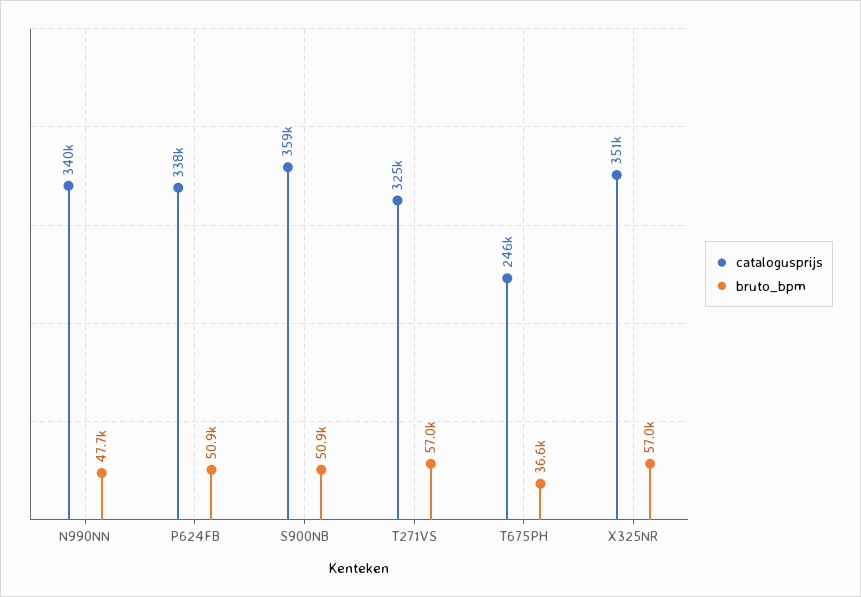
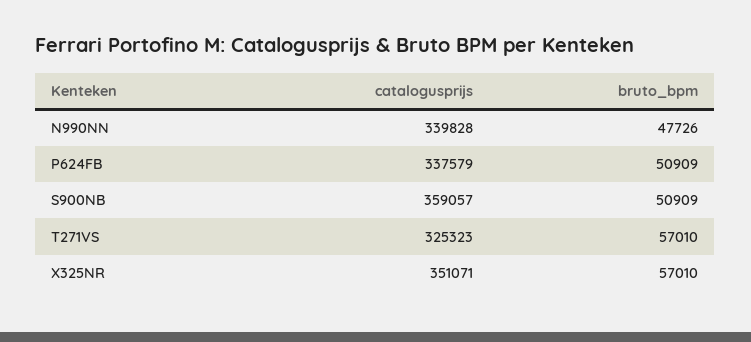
  {
    "catalogusprijs": {
      "N990NN": 339828,
      "P624FB": 337579,
      "S900NB": 359057,
      "T271VS": 325323,
-     "T675PH": 246000,
      "X325NR": 351071
    },
    "bruto_bpm": {
      "N990NN": 47726,
      "P624FB": 50909,
      "S900NB": 50909,
      "T271VS": 57010,
-     "T675PH": 36600,
      "X325NR": 57010
    }
  }

